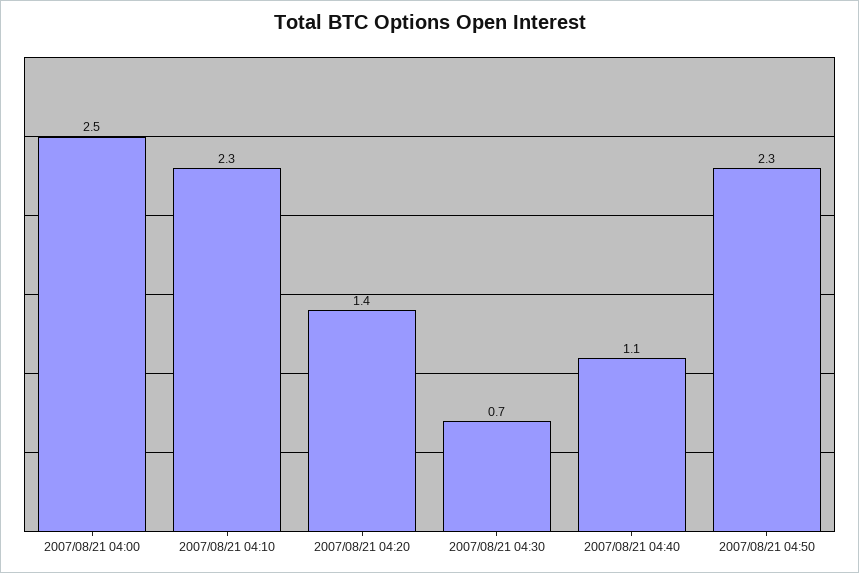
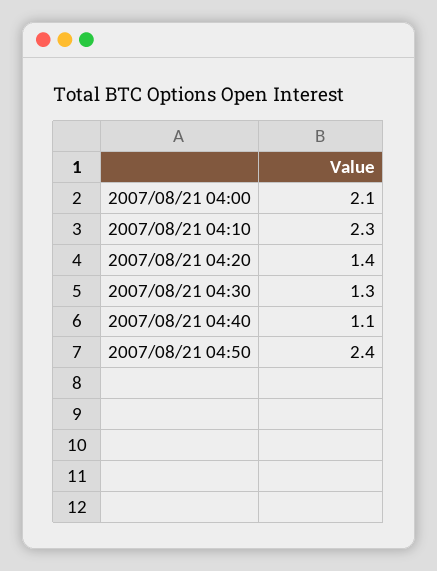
  {
-   "2007/08/21 04:00": 2.5,
+   "2007/08/21 04:00": 2.1,
    "2007/08/21 04:10": 2.3,
    "2007/08/21 04:20": 1.4,
-   "2007/08/21 04:30": 0.7,
+   "2007/08/21 04:30": 1.3,
    "2007/08/21 04:40": 1.1,
-   "2007/08/21 04:50": 2.3
+   "2007/08/21 04:50": 2.4
  }

